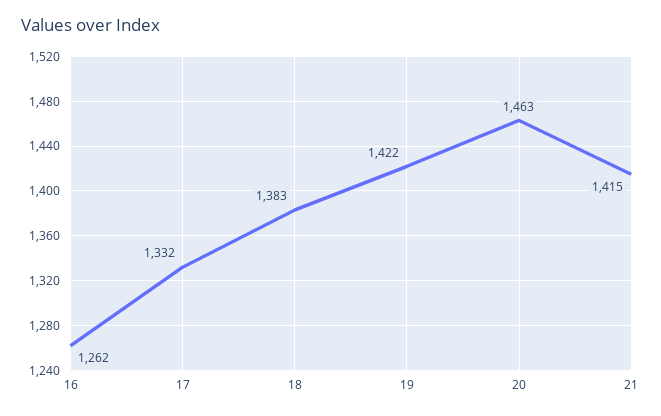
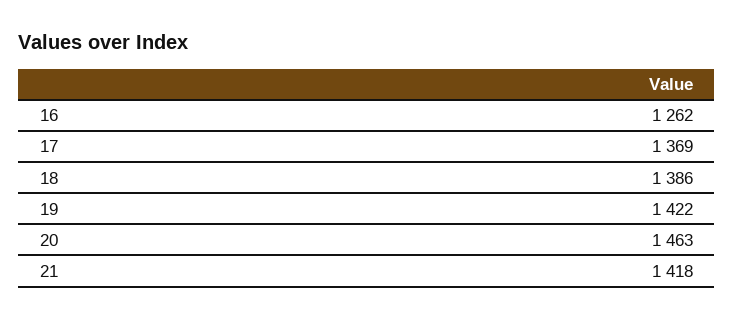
  {
    "16": 1262,
-   "17": 1332,
+   "17": 1369,
-   "18": 1383,
+   "18": 1386,
    "19": 1422,
    "20": 1463,
-   "21": 1415
+   "21": 1418
  }

